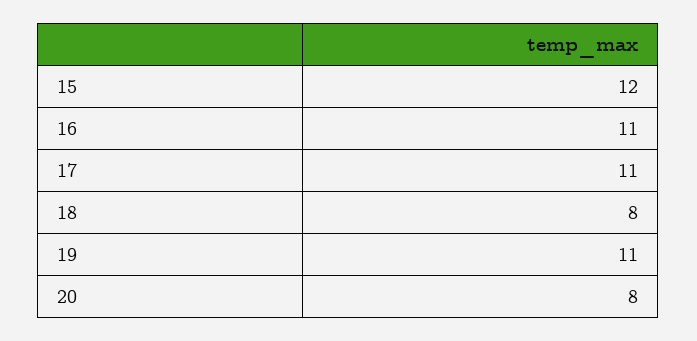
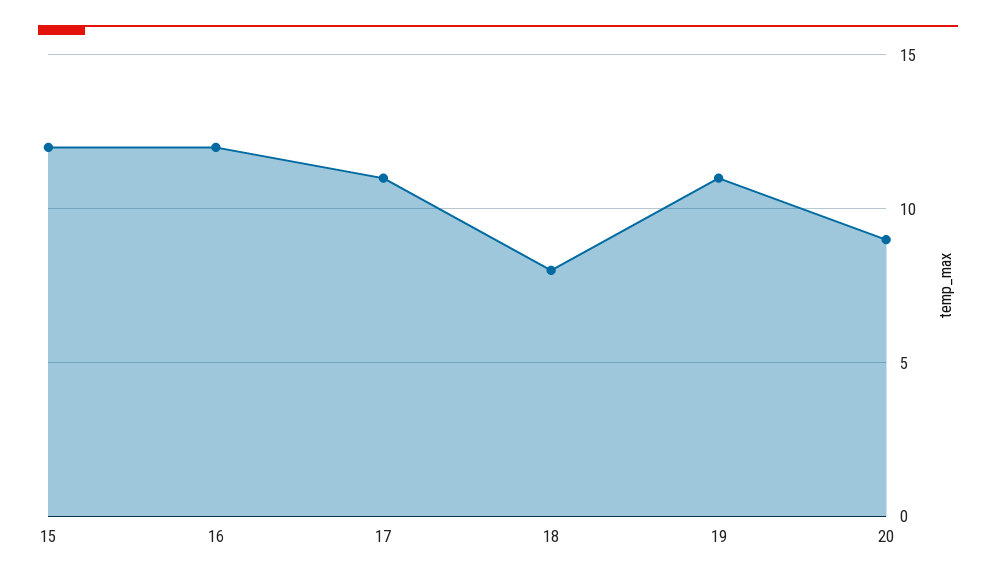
  {
    "15": 12,
-   "16": 11,
+   "16": 12,
    "17": 11,
    "18": 8,
    "19": 11,
-   "20": 8
+   "20": 9
  }

